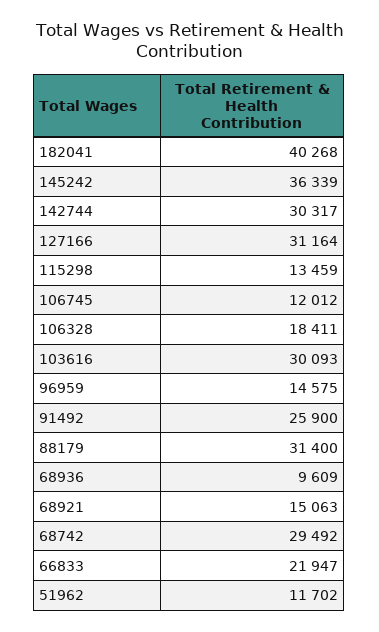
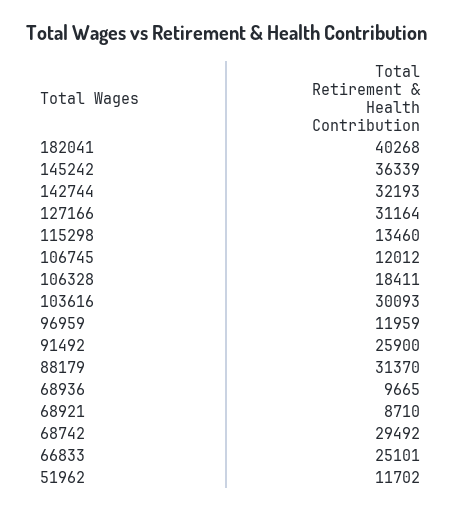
  {
    "182041": 40268,
    "145242": 36339,
-   "142744": 30317,
+   "142744": 32193,
    "127166": 31164,
-   "115298": 13459,
+   "115298": 13460,
    "106745": 12012,
    "106328": 18411,
    "103616": 30093,
-   "96959": 14575,
+   "96959": 11959,
    "91492": 25900,
-   "88179": 31400,
+   "88179": 31370,
-   "68936": 9609,
+   "68936": 9665,
-   "68921": 15063,
+   "68921": 8710,
    "68742": 29492,
-   "66833": 21947,
+   "66833": 25101,
    "51962": 11702
  }

